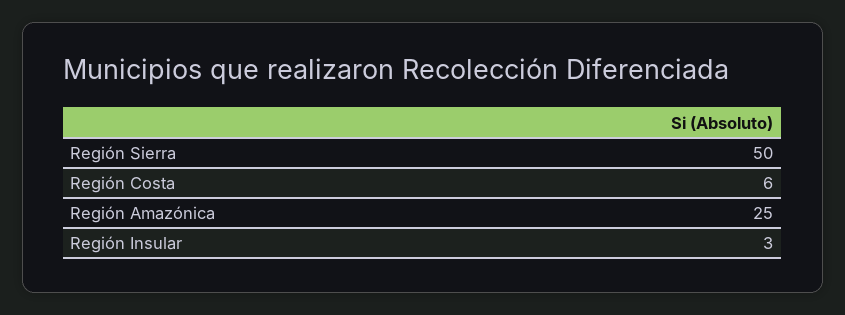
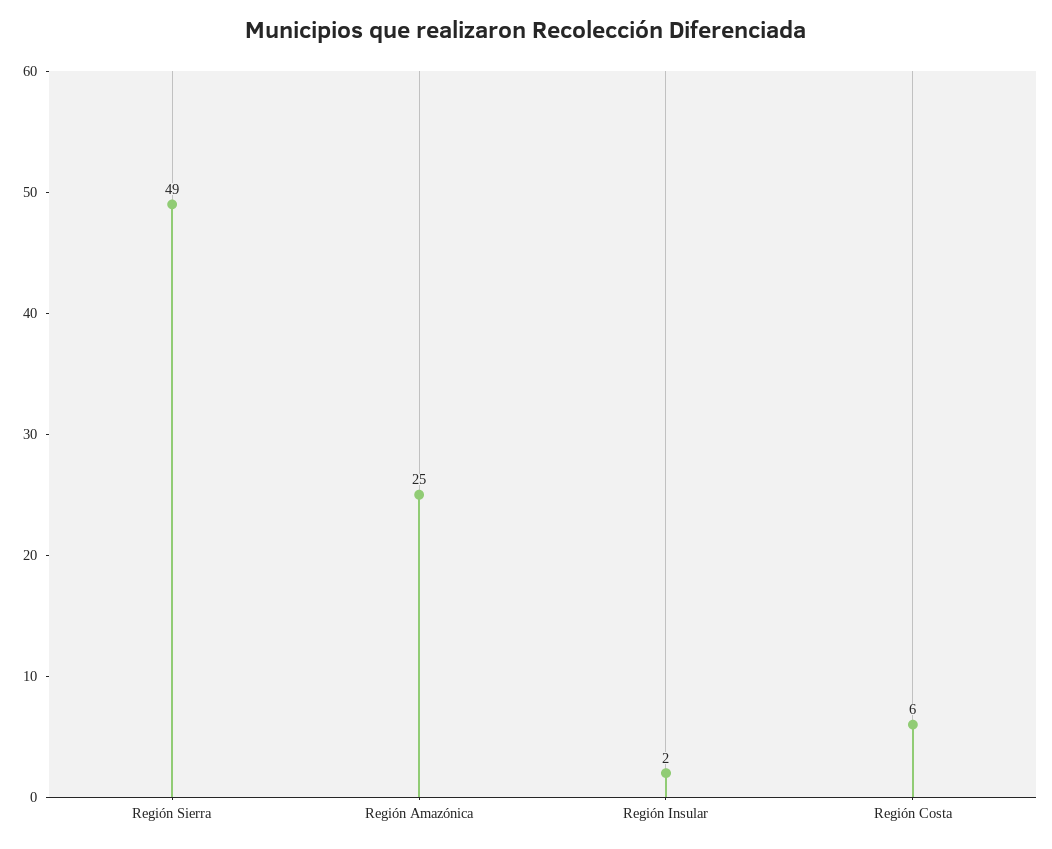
  {
-   "Región Sierra": 50,
+   "Región Sierra": 49,
    "Región Costa": 6,
    "Región Amazónica": 25,
-   "Región Insular": 3
+   "Región Insular": 2
  }

